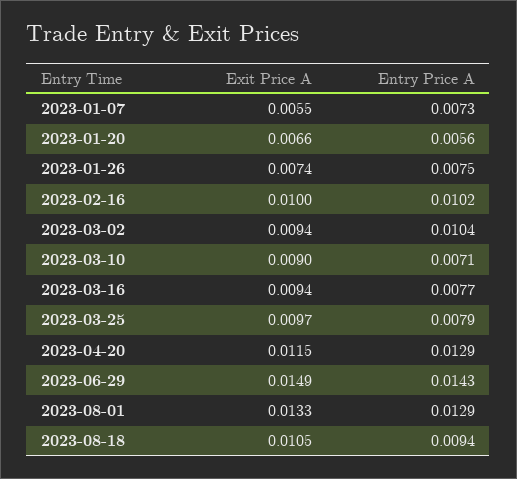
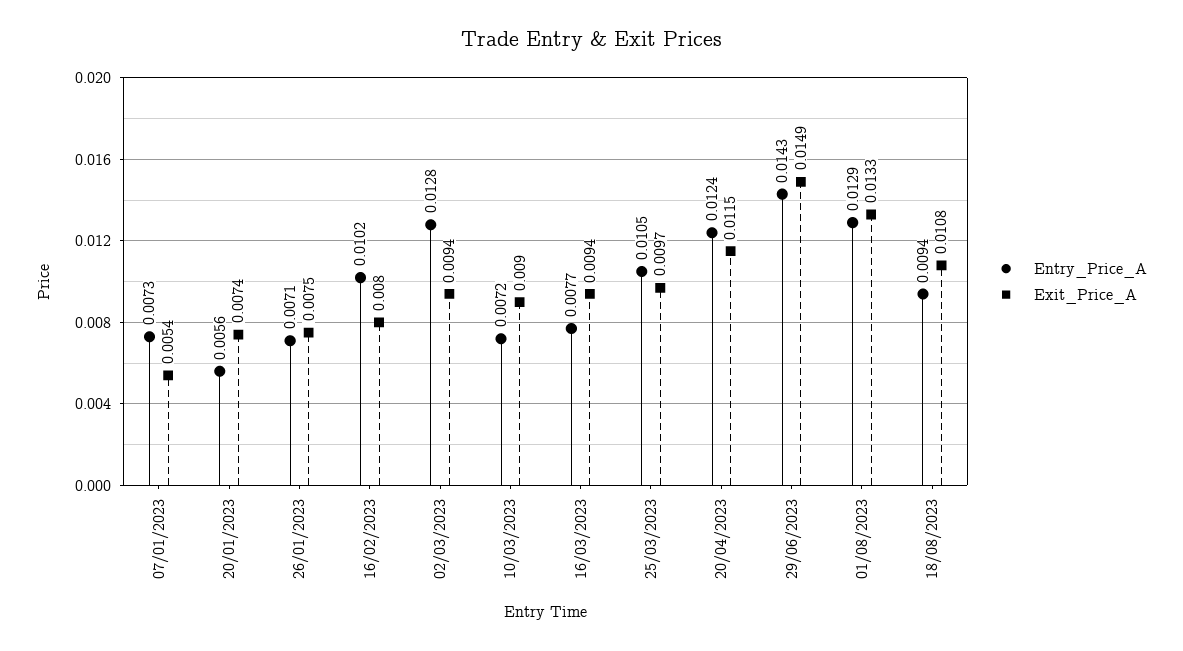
  {
    "Exit Price A": {
-     "2023-01-07": 0.0055,
+     "2023-01-07": 0.0054,
-     "2023-01-20": 0.0066,
+     "2023-01-20": 0.0074,
-     "2023-01-26": 0.0074,
+     "2023-01-26": 0.0075,
-     "2023-02-16": 0.01,
+     "2023-02-16": 0.008,
      "2023-03-02": 0.0094,
      "2023-03-10": 0.009,
      "2023-03-16": 0.0094,
      "2023-03-25": 0.0097,
      "2023-04-20": 0.0115,
      "2023-06-29": 0.0149,
      "2023-08-01": 0.0133,
-     "2023-08-18": 0.0105
+     "2023-08-18": 0.0108
    },
    "Entry Price A": {
      "2023-01-07": 0.0073,
      "2023-01-20": 0.0056,
-     "2023-01-26": 0.0075,
+     "2023-01-26": 0.0071,
      "2023-02-16": 0.0102,
-     "2023-03-02": 0.0104,
+     "2023-03-02": 0.0128,
-     "2023-03-10": 0.0071,
+     "2023-03-10": 0.0072,
      "2023-03-16": 0.0077,
-     "2023-03-25": 0.0079,
+     "2023-03-25": 0.0105,
-     "2023-04-20": 0.0129,
+     "2023-04-20": 0.0124,
      "2023-06-29": 0.0143,
      "2023-08-01": 0.0129,
      "2023-08-18": 0.0094
    }
  }

